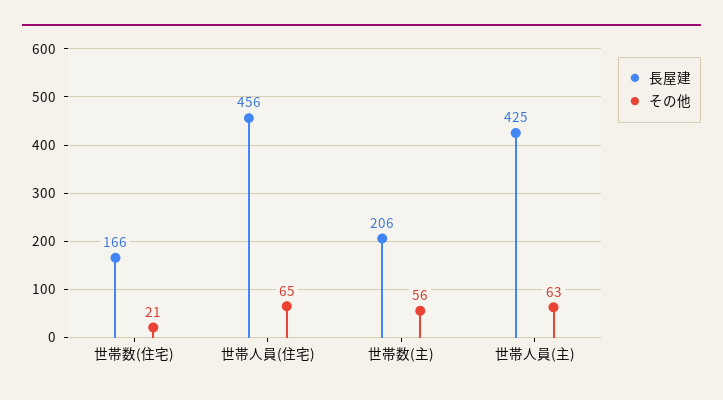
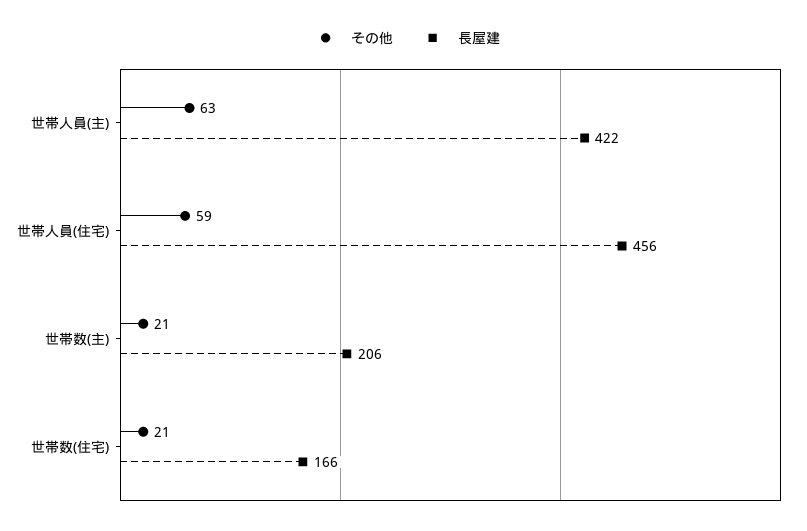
  {
    "長屋建": {
      "世帯数(住宅)": 166,
      "世帯人員(住宅)": 456,
      "世帯数(主)": 206,
-     "世帯人員(主)": 425
+     "世帯人員(主)": 422
    },
    "その他": {
      "世帯数(住宅)": 21,
-     "世帯人員(住宅)": 65,
+     "世帯人員(住宅)": 59,
-     "世帯数(主)": 56,
+     "世帯数(主)": 21,
      "世帯人員(主)": 63
    }
  }

